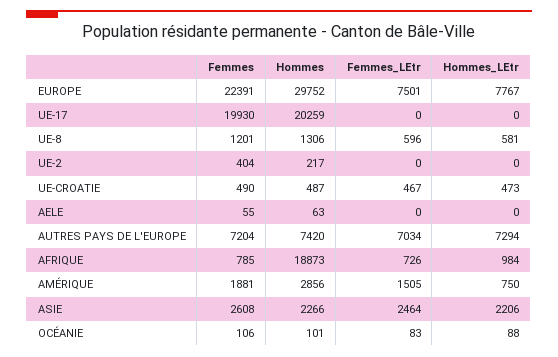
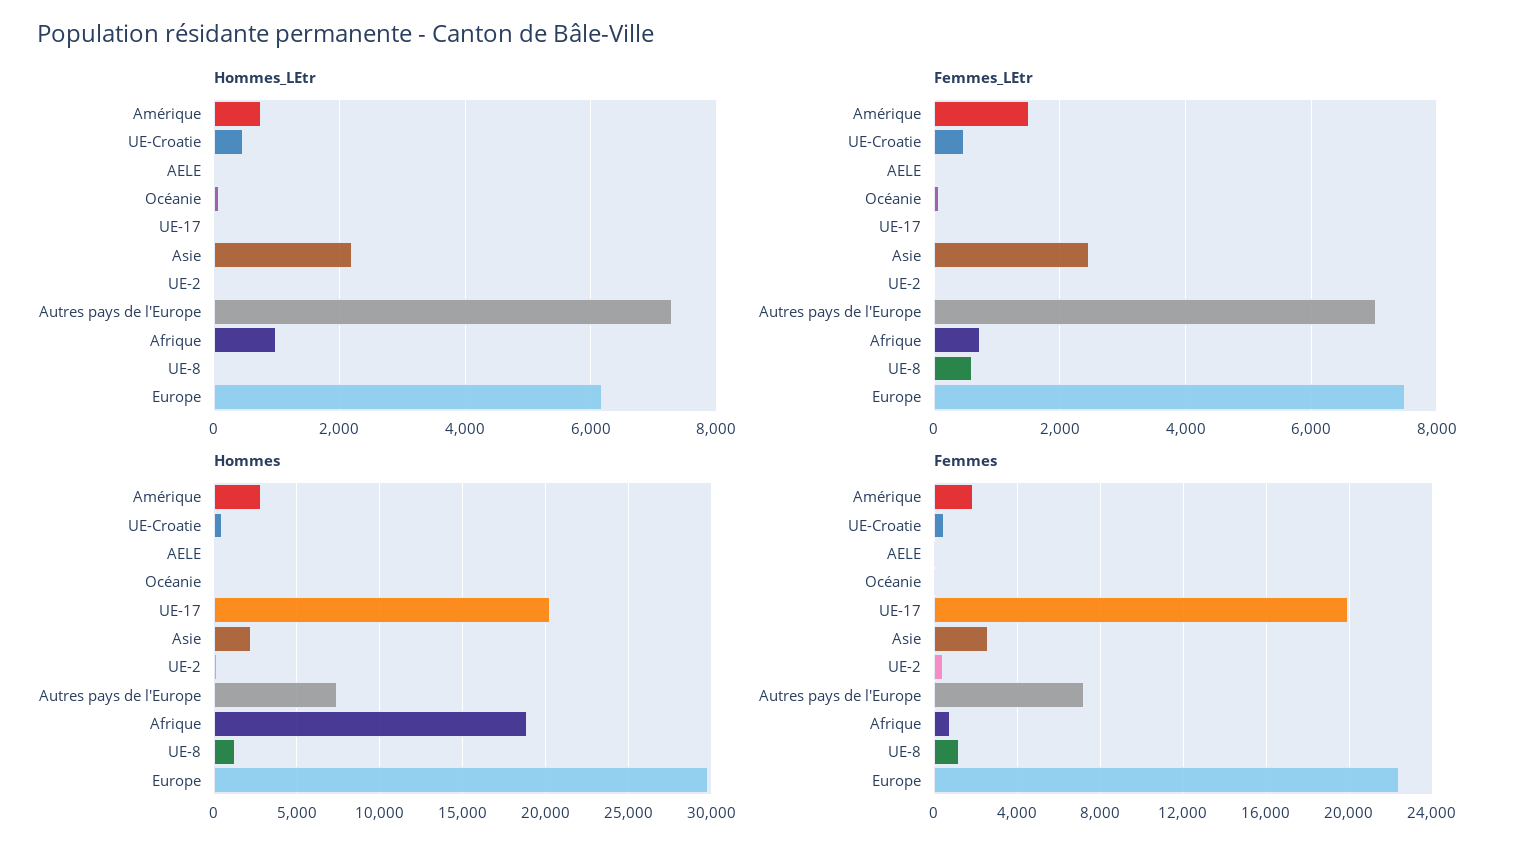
  {
    "Femmes": {
      "EUROPE": 22391,
      "UE-17": 19930,
      "UE-8": 1201,
      "UE-2": 404,
      "UE-CROATIE": 490,
      "AELE": 55,
      "AUTRES PAYS DE L'EUROPE": 7204,
      "AFRIQUE": 785,
      "AMÉRIQUE": 1881,
      "ASIE": 2608,
      "OCÉANIE": 106
    },
    "Hommes": {
      "EUROPE": 29752,
      "UE-17": 20259,
      "UE-8": 1306,
      "UE-2": 217,
      "UE-CROATIE": 487,
      "AELE": 63,
      "AUTRES PAYS DE L'EUROPE": 7420,
      "AFRIQUE": 18873,
      "AMÉRIQUE": 2856,
      "ASIE": 2266,
      "OCÉANIE": 101
    },
    "Femmes_LEtr": {
      "EUROPE": 7501,
      "UE-17": 0,
      "UE-8": 596,
      "UE-2": 0,
      "UE-CROATIE": 467,
      "AELE": 0,
      "AUTRES PAYS DE L'EUROPE": 7034,
      "AFRIQUE": 726,
      "AMÉRIQUE": 1505,
      "ASIE": 2464,
      "OCÉANIE": 83
    },
    "Hommes_LEtr": {
-     "EUROPE": 7767,
+     "EUROPE": 6200,
      "UE-17": 0,
-     "UE-8": 581,
+     "UE-8": 0,
      "UE-2": 0,
      "UE-CROATIE": 473,
      "AELE": 0,
      "AUTRES PAYS DE L'EUROPE": 7294,
      "AFRIQUE": 984,
      "AMÉRIQUE": 750,
      "ASIE": 2206,
      "OCÉANIE": 88
    }
  }

